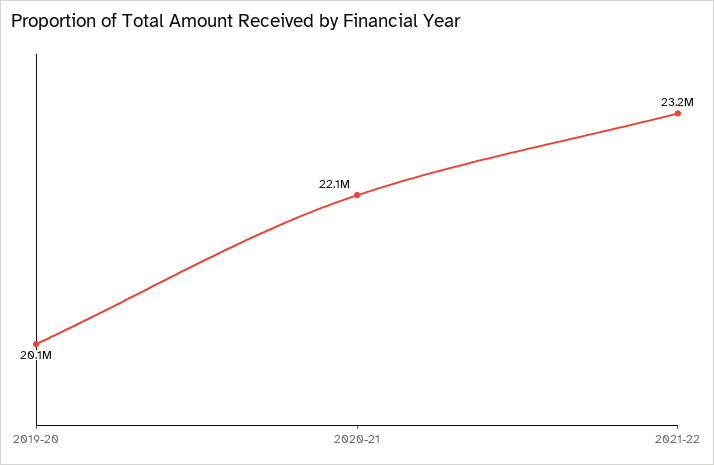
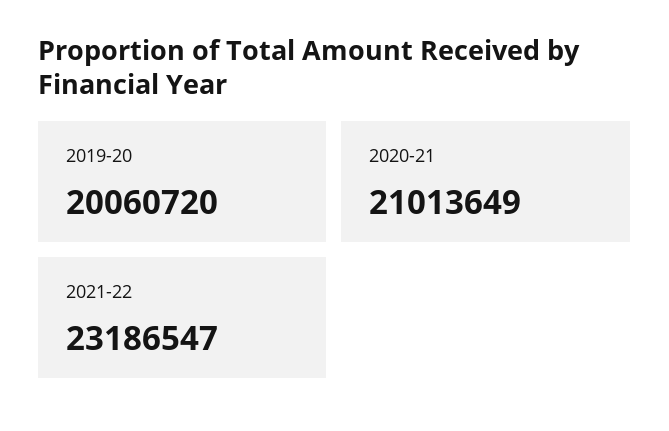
  {
    "2019-20": 20060720,
-   "2020-21": 22100000,
+   "2020-21": 21013649,
    "2021-22": 23186547
  }

